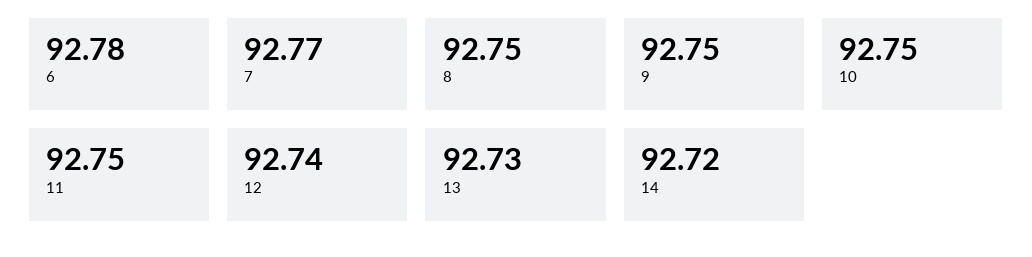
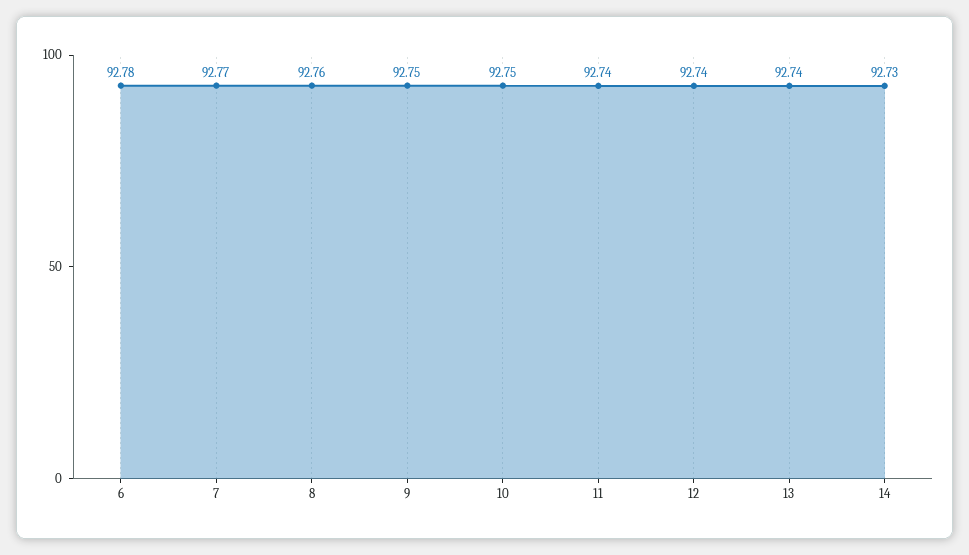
  {
    "6": 92.78,
    "7": 92.77,
-   "8": 92.75,
+   "8": 92.76,
    "9": 92.75,
    "10": 92.75,
-   "11": 92.75,
+   "11": 92.74,
    "12": 92.74,
-   "13": 92.73,
+   "13": 92.74,
-   "14": 92.72
+   "14": 92.73
  }

